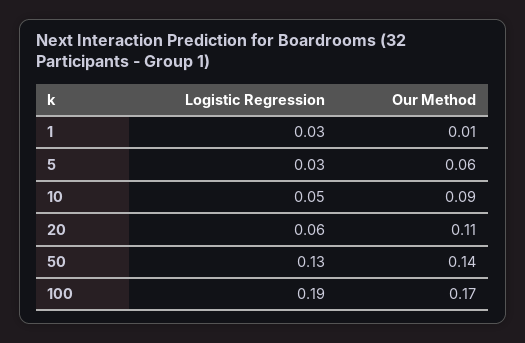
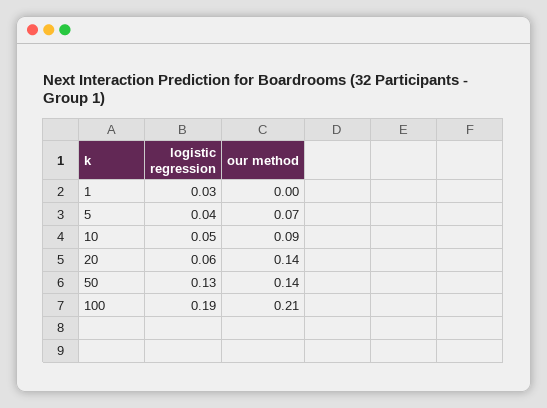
  {
    "Logistic Regression": {
      "1": 0.03,
-     "5": 0.03,
+     "5": 0.04,
      "10": 0.05,
      "20": 0.06,
      "50": 0.13,
      "100": 0.19
    },
    "Our Method": {
-     "1": 0.01,
+     "1": 0,
-     "5": 0.06,
+     "5": 0.07,
      "10": 0.09,
-     "20": 0.11,
+     "20": 0.14,
      "50": 0.14,
-     "100": 0.17
+     "100": 0.21
    }
  }

